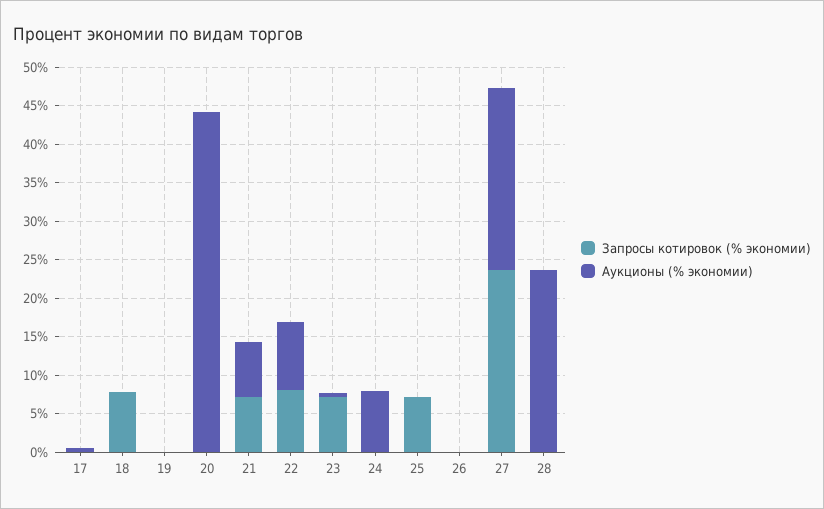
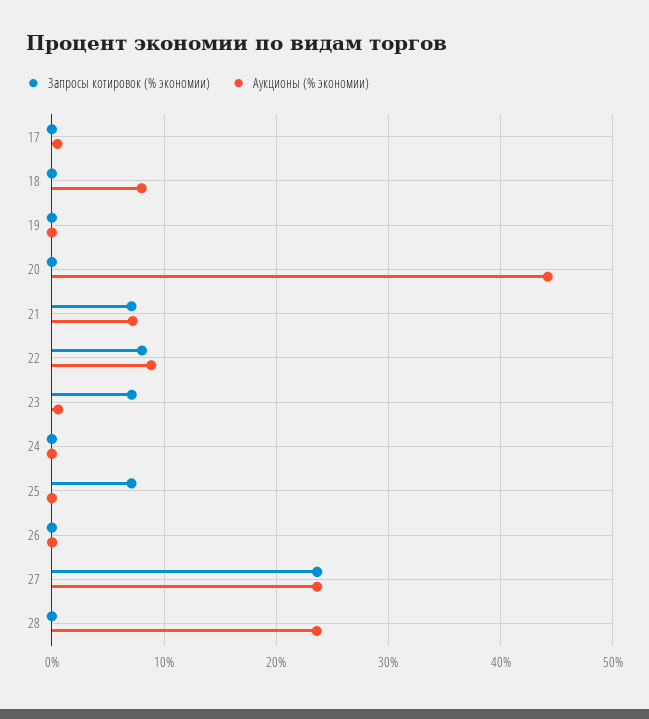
  {
    "Запросы котировок (% экономии)": {
      "17": 0,
-     "18": 7.5,
+     "18": 0,
      "19": 0,
      "20": 0,
      "21": 7,
      "22": 8,
      "23": 7,
      "24": 0,
      "25": 7,
      "26": 0,
      "27": 24,
      "28": 0
    },
    "Аукционы (% экономии)": {
      "17": 1,
-     "18": 0,
+     "18": 8,
      "19": 0,
      "20": 44,
      "21": 7,
      "22": 9,
      "23": 1,
-     "24": 7.5,
+     "24": 0,
      "25": 0,
      "26": 0,
      "27": 24,
      "28": 24
    }
  }

